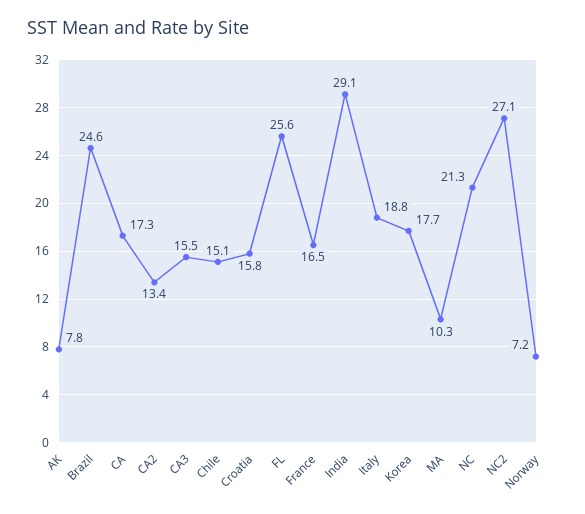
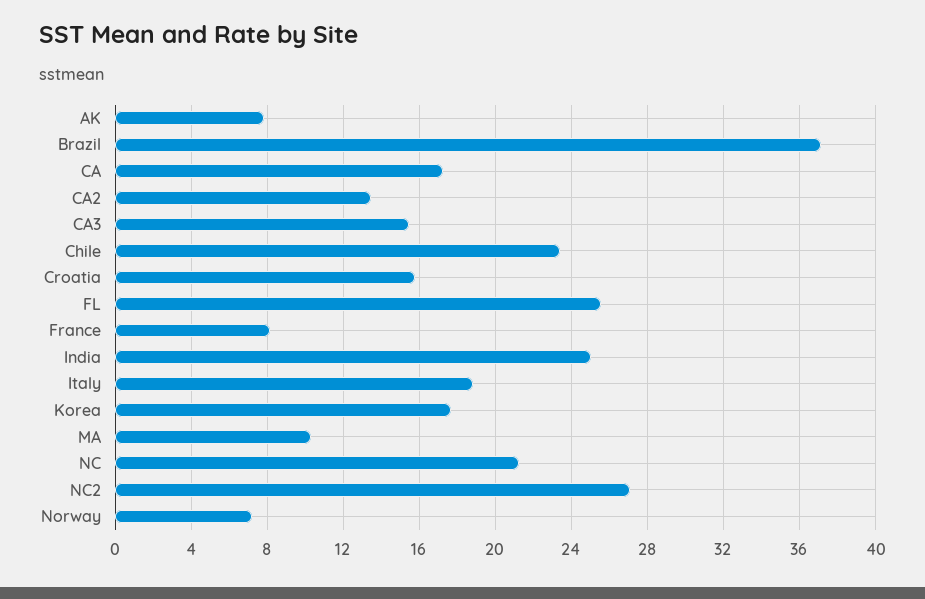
  {
    "AK": 7.8,
-   "Brazil": 24.6,
+   "Brazil": 37,
    "CA": 17.3,
    "CA2": 13.4,
    "CA3": 15.5,
-   "Chile": 15.1,
+   "Chile": 23.5,
    "Croatia": 15.8,
    "FL": 25.6,
-   "France": 16.5,
+   "France": 8,
-   "India": 29.1,
+   "India": 25,
    "Italy": 18.8,
    "Korea": 17.7,
    "MA": 10.3,
    "NC": 21.3,
    "NC2": 27.1,
    "Norway": 7.2
  }

